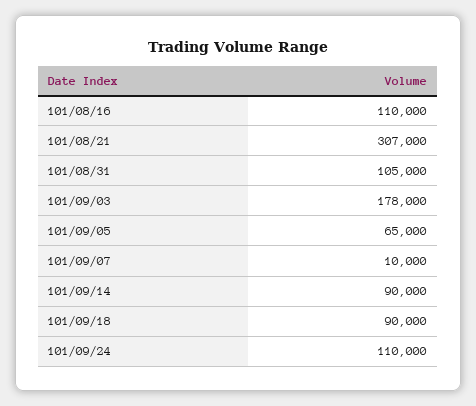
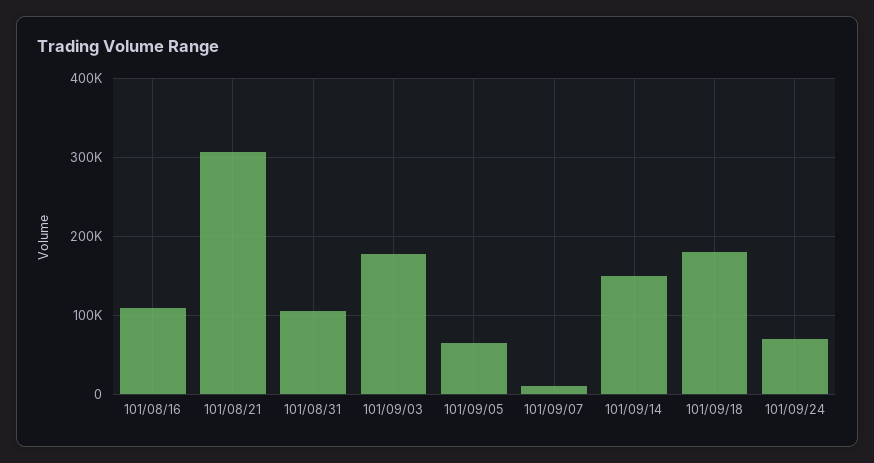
  {
    "101/08/16": 110000,
    "101/08/21": 307000,
    "101/08/31": 105000,
    "101/09/03": 178000,
    "101/09/05": 65000,
    "101/09/07": 10000,
-   "101/09/14": 90000,
+   "101/09/14": 150000,
-   "101/09/18": 90000,
+   "101/09/18": 180000,
-   "101/09/24": 110000
+   "101/09/24": 70000
  }

